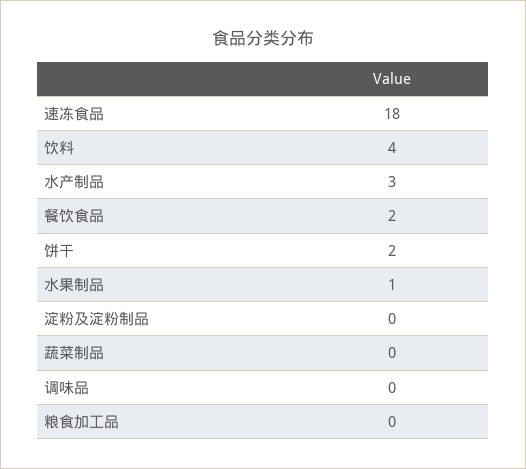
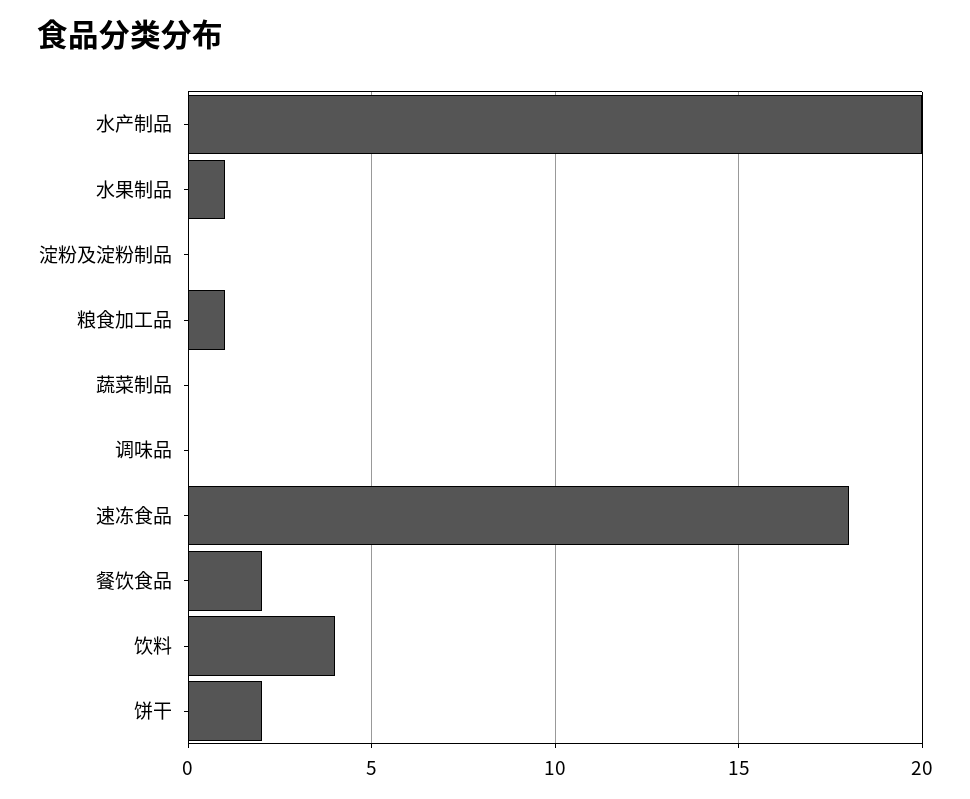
  {
    "速冻食品": 18,
    "饮料": 4,
-   "水产制品": 3,
+   "水产制品": 20,
    "餐饮食品": 2,
    "饼干": 2,
    "水果制品": 1,
    "淀粉及淀粉制品": 0,
    "蔬菜制品": 0,
    "调味品": 0,
-   "粮食加工品": 0
+   "粮食加工品": 1
  }

